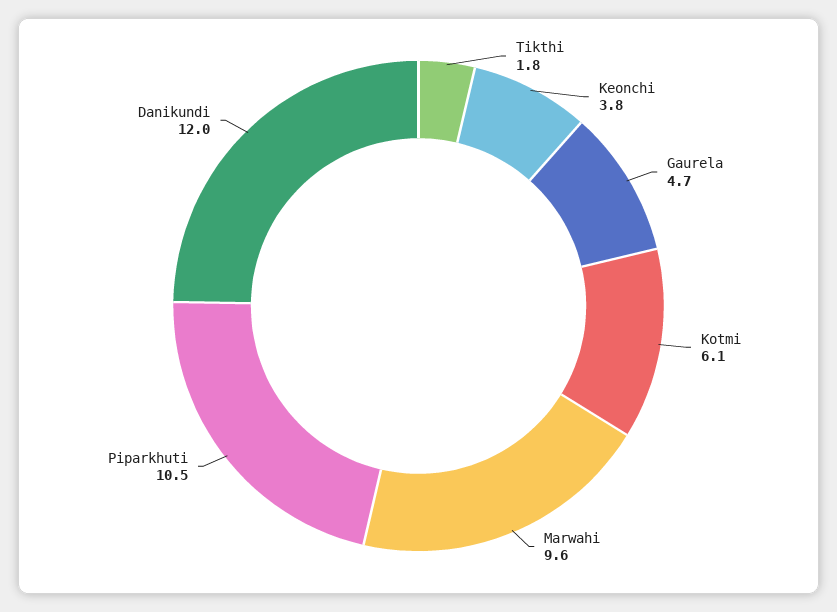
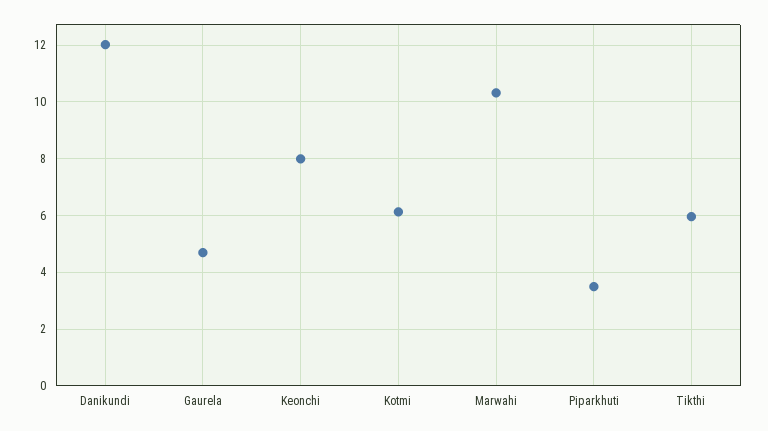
  {
-   "Tikthi": 1.8,
+   "Tikthi": 6,
-   "Keonchi": 3.8,
+   "Keonchi": 8,
    "Gaurela": 4.7,
    "Kotmi": 6.1,
-   "Marwahi": 9.6,
+   "Marwahi": 10.25,
-   "Piparkhuti": 10.5,
+   "Piparkhuti": 3.5,
    "Danikundi": 12
  }

